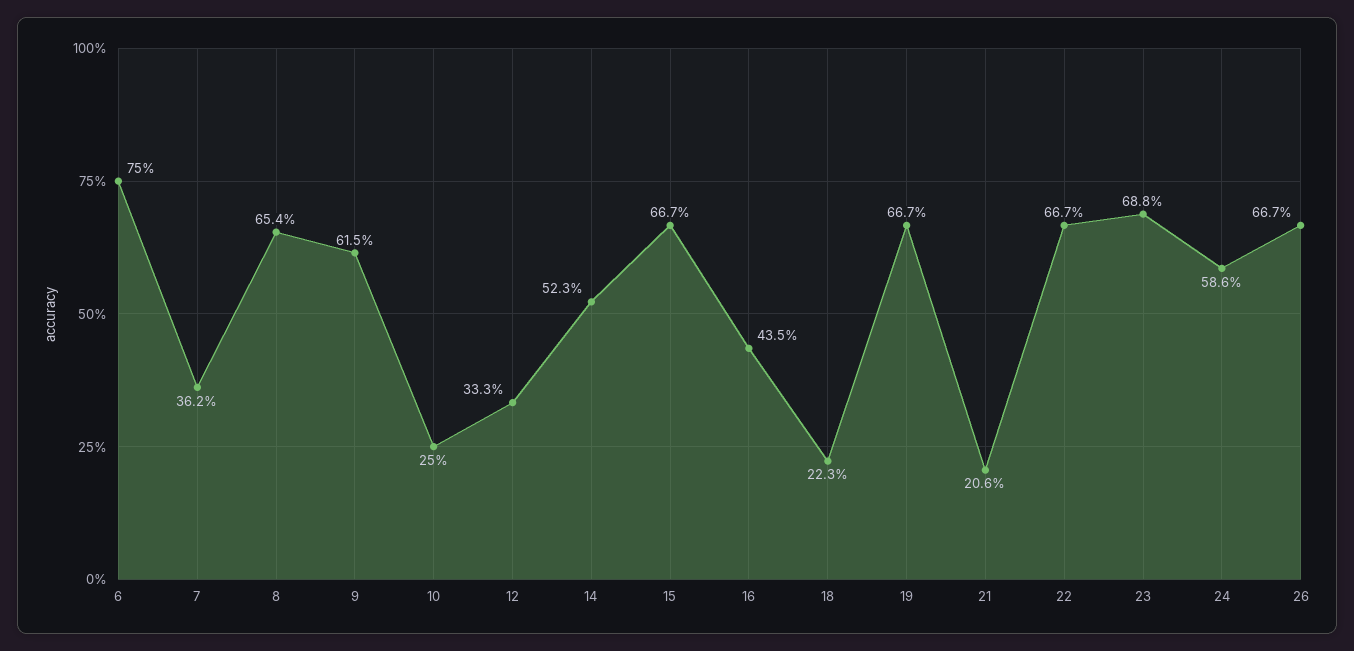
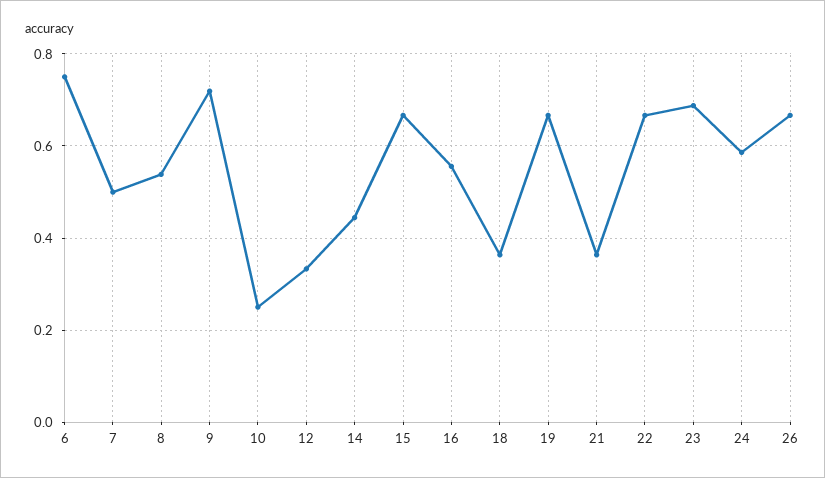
  {
    "6": 0.75,
-   "7": 0.362,
+   "7": 0.5,
-   "8": 0.654,
+   "8": 0.54,
-   "9": 0.615,
+   "9": 0.72,
    "10": 0.25,
    "12": 0.333,
-   "14": 0.523,
+   "14": 0.44,
    "15": 0.667,
-   "16": 0.435,
+   "16": 0.56,
-   "18": 0.223,
+   "18": 0.36,
    "19": 0.667,
-   "21": 0.206,
+   "21": 0.36,
    "22": 0.667,
    "23": 0.688,
    "24": 0.586,
    "26": 0.667
  }

